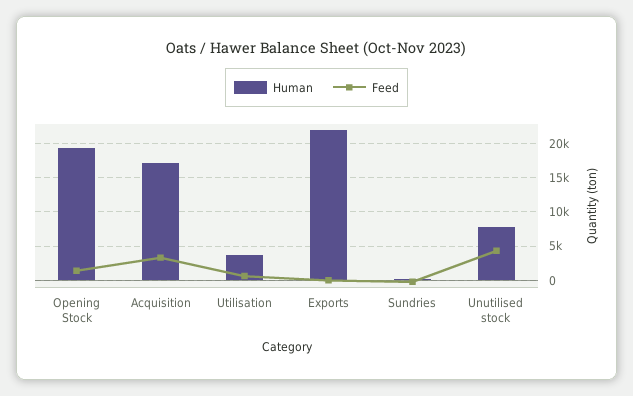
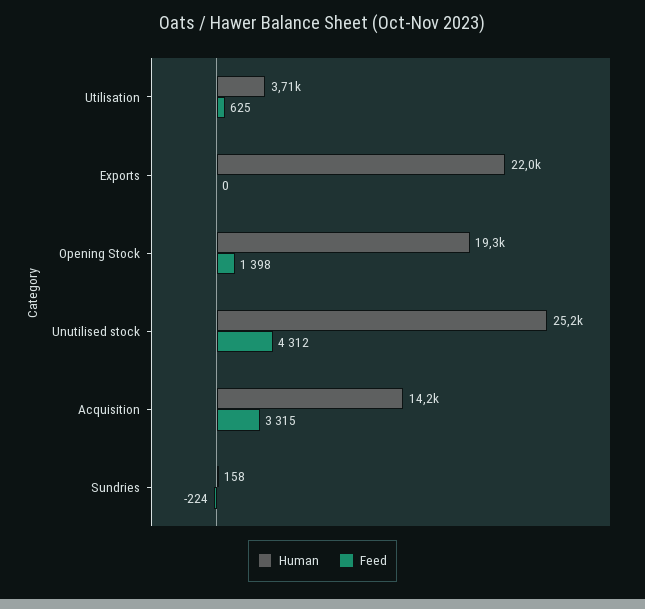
  {
    "Human": {
      "Opening Stock": 19300,
-     "Acquisition": 17000,
+     "Acquisition": 14200,
      "Utilisation": 3710,
      "Exports": 22000,
      "Sundries": 158,
-     "Unutilised stock": 8000
+     "Unutilised stock": 25200
    },
    "Feed": {
      "Opening Stock": 1398,
      "Acquisition": 3315,
      "Utilisation": 625,
      "Exports": 0,
      "Sundries": -224,
      "Unutilised stock": 4312
    }
  }

